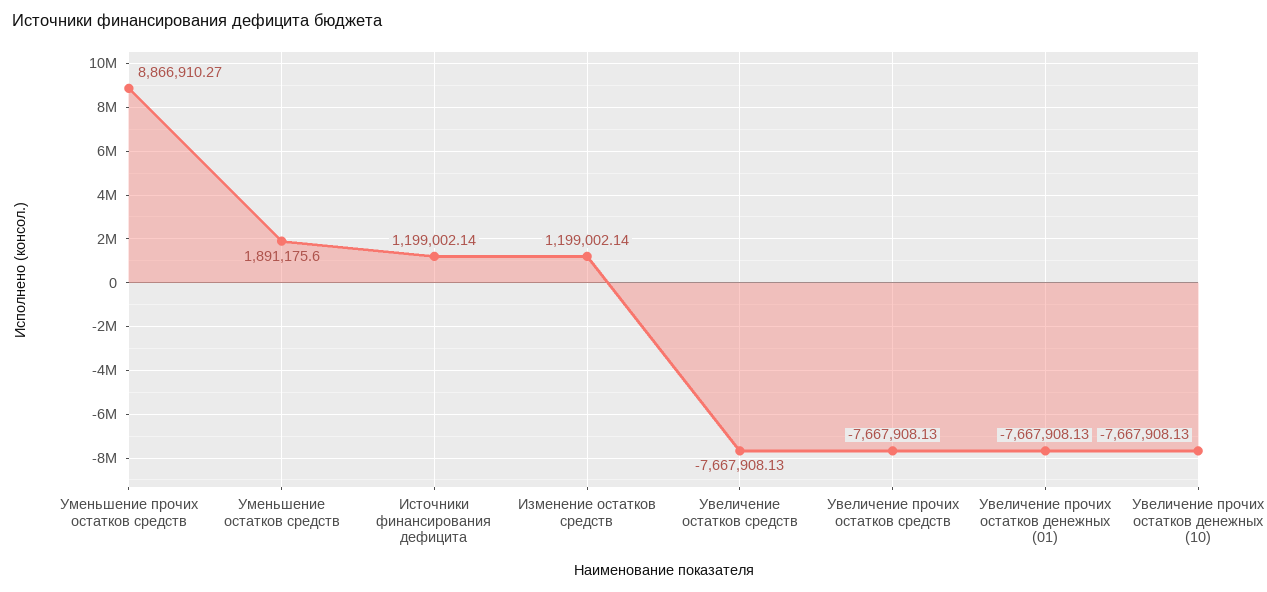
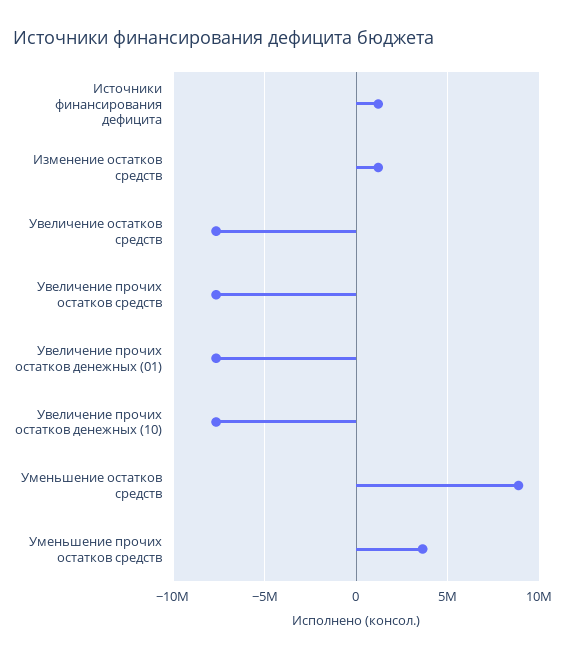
  {
-   "Уменьшение прочих остатков средств": 8866910.27,
+   "Уменьшение прочих остатков средств": 3500000,
-   "Уменьшение остатков средств": 1891175.6,
+   "Уменьшение остатков средств": 9000000,
    "Источники финансирования дефицита": 1199002.14,
    "Изменение остатков средств": 1199002.14,
    "Увеличение остатков средств": -7667908.13,
    "Увеличение прочих остатков средств": -7667908.13,
    "Увеличение прочих остатков денежных (01)": -7667908.13,
    "Увеличение прочих остатков денежных (10)": -7667908.13
  }

